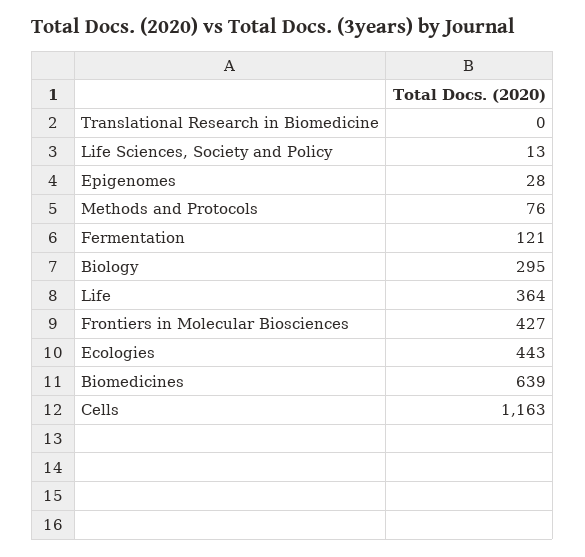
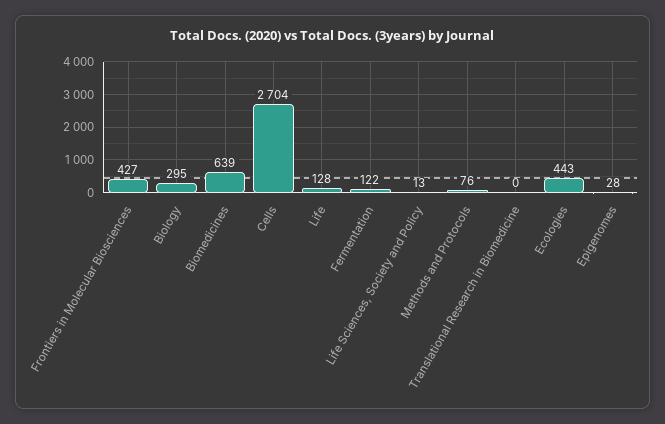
  {
    "Translational Research in Biomedicine": 0,
    "Life Sciences, Society and Policy": 13,
    "Epigenomes": 28,
    "Methods and Protocols": 76,
-   "Fermentation": 121,
+   "Fermentation": 122,
    "Biology": 295,
-   "Life": 364,
+   "Life": 128,
    "Frontiers in Molecular Biosciences": 427,
    "Ecologies": 443,
    "Biomedicines": 639,
-   "Cells": 1163
+   "Cells": 2704
  }

